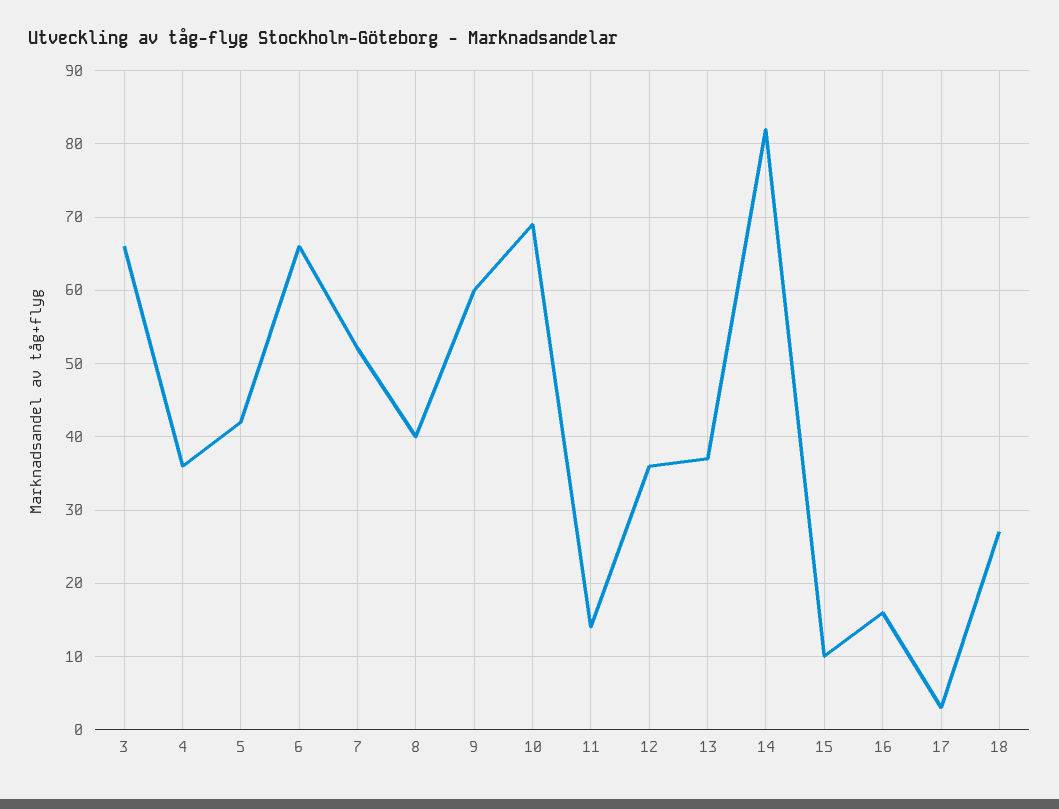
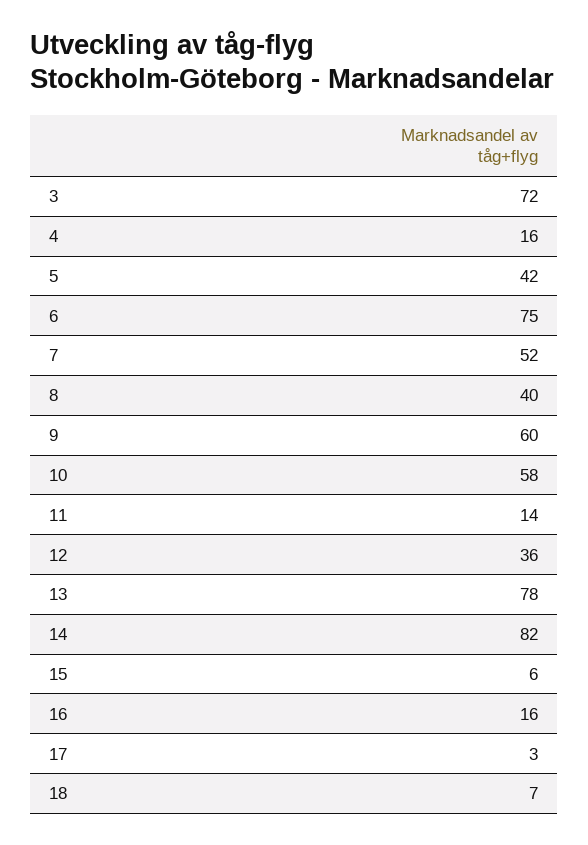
  {
-   "3": 66,
+   "3": 72,
-   "4": 36,
+   "4": 16,
    "5": 42,
-   "6": 66,
+   "6": 75,
    "7": 52,
    "8": 40,
    "9": 60,
-   "10": 69,
+   "10": 58,
    "11": 14,
    "12": 36,
-   "13": 37,
+   "13": 78,
    "14": 82,
-   "15": 10,
+   "15": 6,
    "16": 16,
    "17": 3,
-   "18": 27
+   "18": 7
  }

